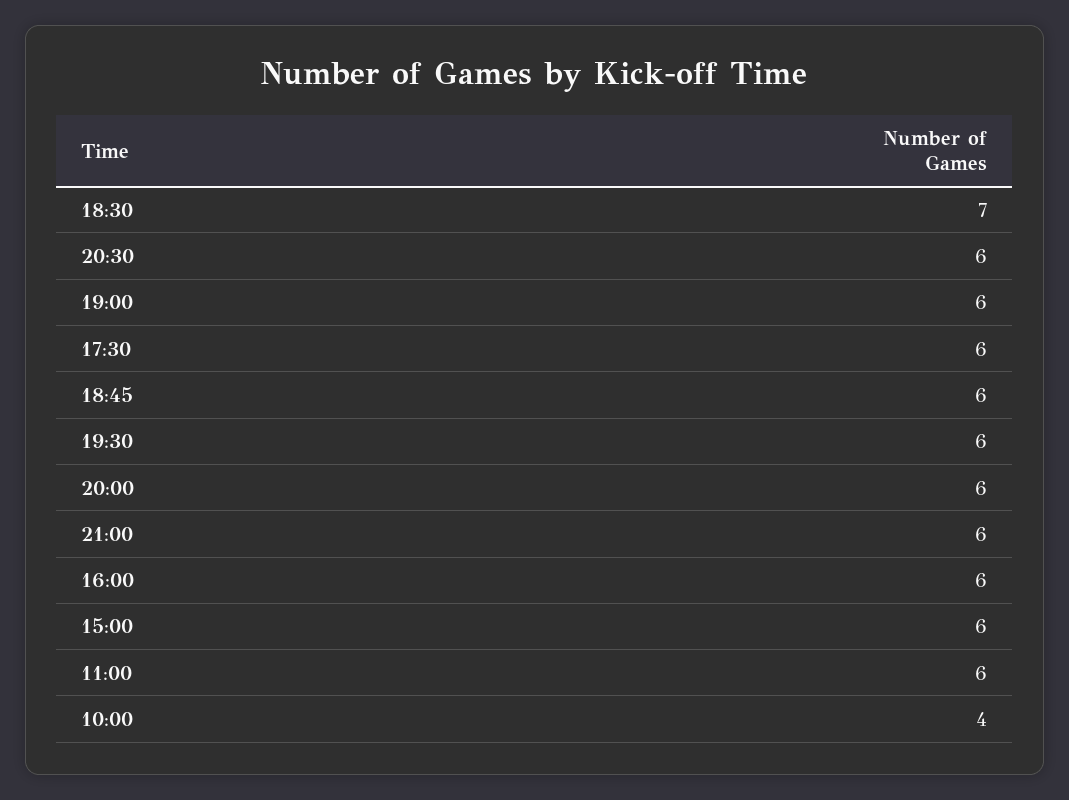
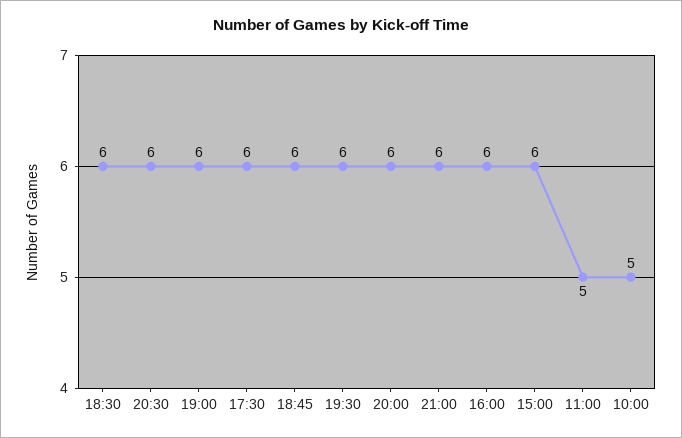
  {
-   "18:30": 7,
+   "18:30": 6,
    "20:30": 6,
    "19:00": 6,
    "17:30": 6,
    "18:45": 6,
    "19:30": 6,
    "20:00": 6,
    "21:00": 6,
    "16:00": 6,
    "15:00": 6,
-   "11:00": 6,
+   "11:00": 5,
-   "10:00": 4
+   "10:00": 5
  }

